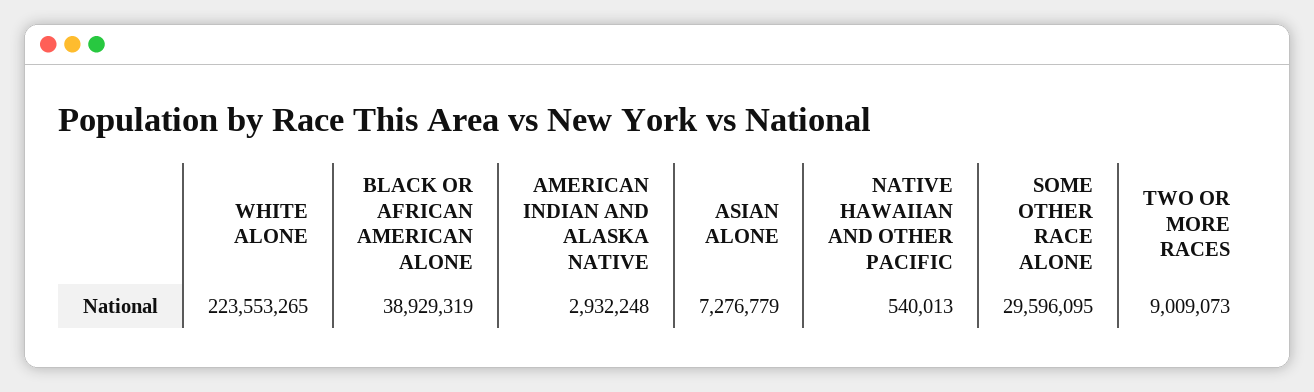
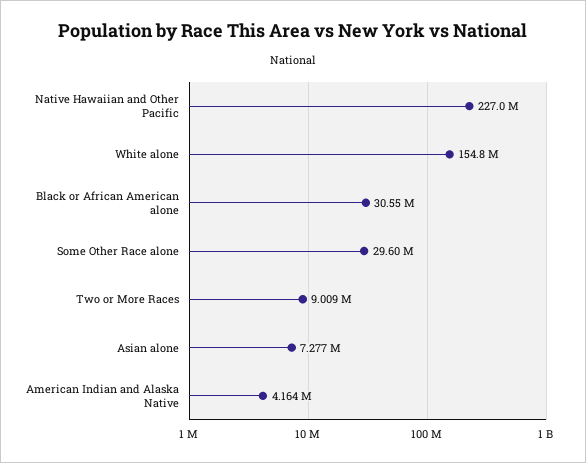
  {
-   "WHITE ALONE": 223553265,
+   "WHITE ALONE": 154800000,
-   "BLACK OR AFRICAN AMERICAN ALONE": 38929319,
+   "BLACK OR AFRICAN AMERICAN ALONE": 30550000,
-   "AMERICAN INDIAN AND ALASKA NATIVE": 2932248,
+   "AMERICAN INDIAN AND ALASKA NATIVE": 4164000,
    "ASIAN ALONE": 7276779,
-   "NATIVE HAWAIIAN AND OTHER PACIFIC": 540013,
+   "NATIVE HAWAIIAN AND OTHER PACIFIC": 227000000,
    "SOME OTHER RACE ALONE": 29596095,
    "TWO OR MORE RACES": 9009073
  }

